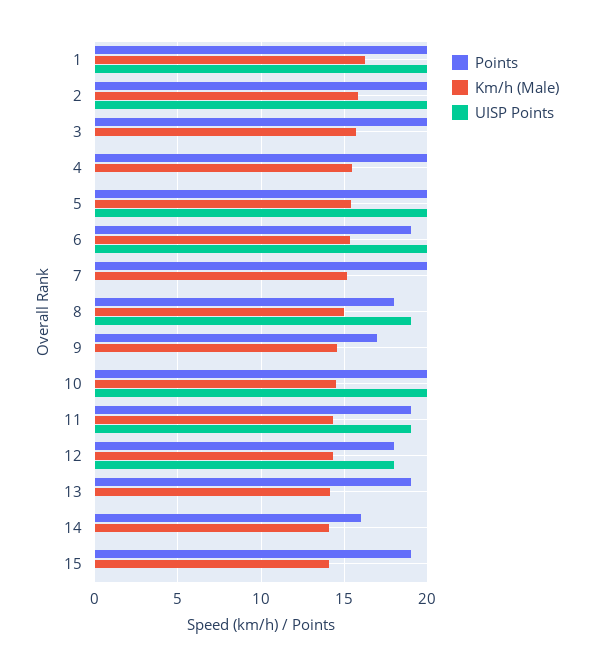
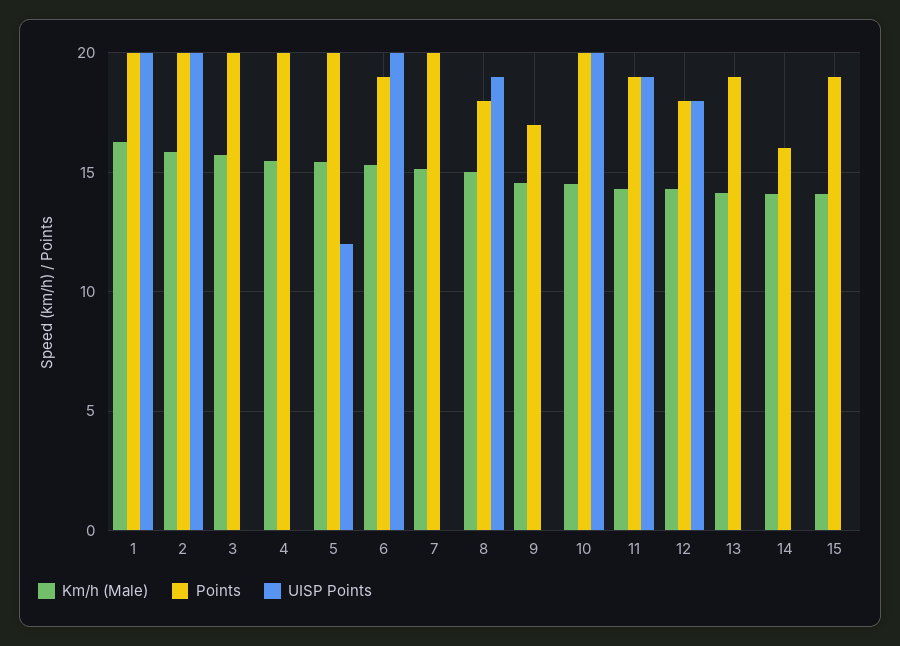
  {
    "Points": {
      "1": 20,
      "2": 20,
      "3": 20,
      "4": 20,
      "5": 20,
      "6": 19,
      "7": 20,
      "8": 18,
      "9": 17,
      "10": 20,
      "11": 19,
      "12": 18,
      "13": 19,
      "14": 16,
      "15": 19
    },
    "Km/h (Male)": {
      "1": 16.5,
      "2": 16,
      "3": 15.5,
      "4": 15.5,
      "5": 15.5,
      "6": 15.5,
      "7": 15,
      "8": 15,
      "9": 14.5,
      "10": 14.5,
      "11": 14.5,
      "12": 14.5,
      "13": 14,
      "14": 14,
      "15": 14
    },
    "UISP Points": {
      "1": 20,
      "2": 20,
      "3": 0,
      "4": 0,
-     "5": 20,
+     "5": 12,
      "6": 20,
      "7": 0,
      "8": 19,
      "9": 0,
      "10": 20,
      "11": 19,
      "12": 18,
      "13": 0,
      "14": 0,
      "15": 0
    }
  }

